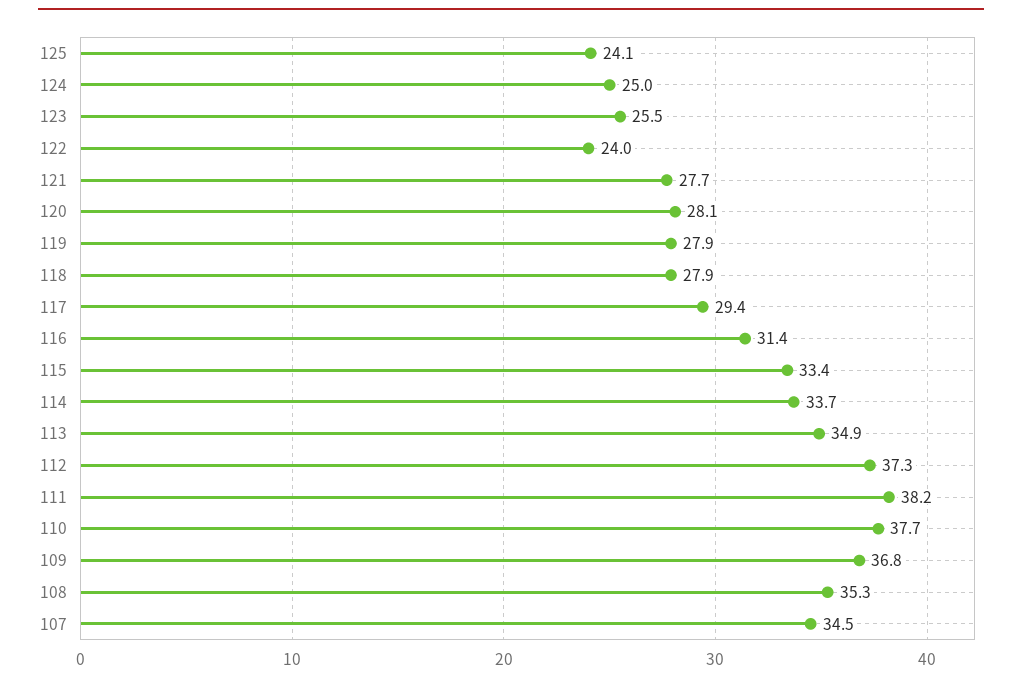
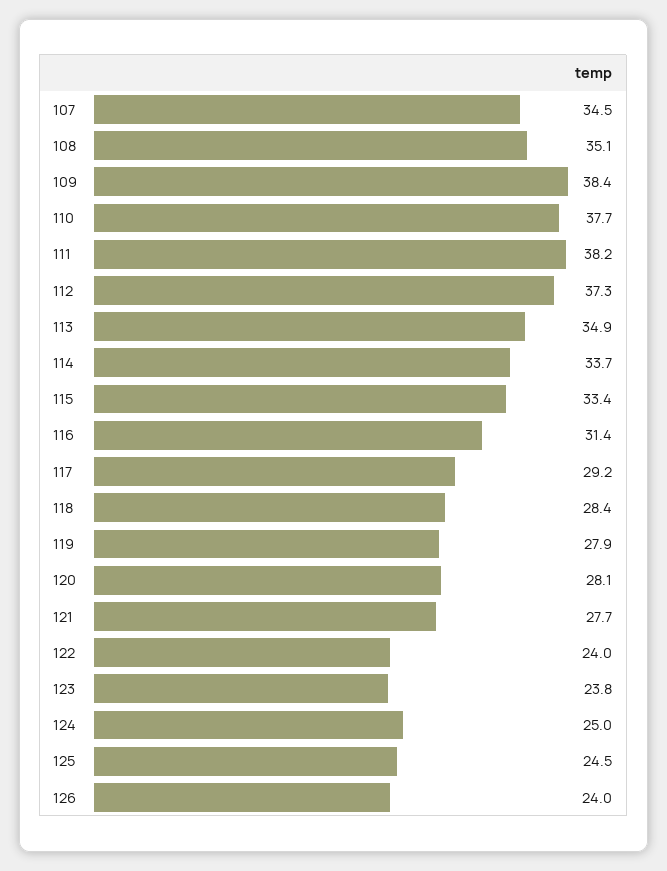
  {
-   "125": 24.1,
+   "125": 24.5,
    "124": 25,
-   "123": 25.5,
+   "123": 23.8,
    "122": 24,
    "121": 27.7,
    "120": 28.1,
    "119": 27.9,
-   "118": 27.9,
+   "118": 28.4,
-   "117": 29.4,
+   "117": 29.2,
    "116": 31.4,
    "115": 33.4,
    "114": 33.7,
    "113": 34.9,
    "112": 37.3,
    "111": 38.2,
    "110": 37.7,
-   "109": 36.8,
+   "109": 38.4,
-   "108": 35.3,
+   "108": 35.1,
-   "107": 34.5
+   "107": 34.5,
+   "126": 24
  }

